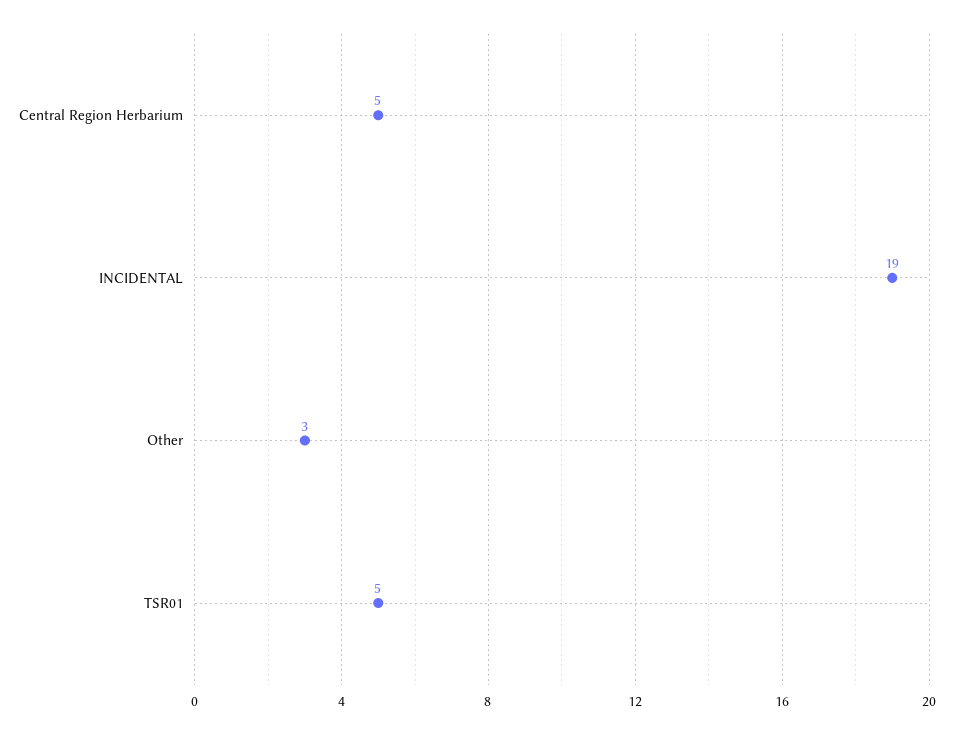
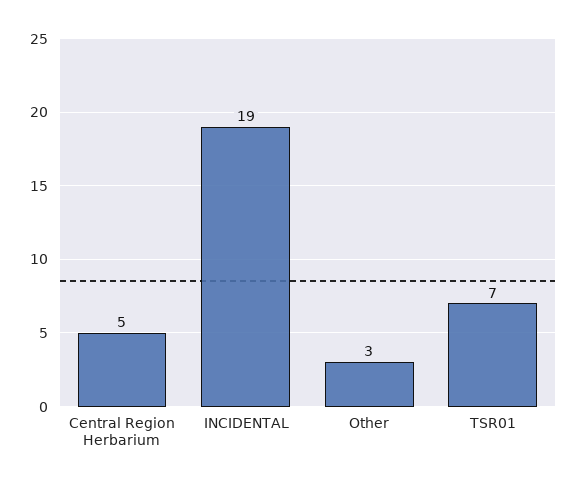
  {
    "Central Region Herbarium": 5,
    "INCIDENTAL": 19,
    "Other": 3,
-   "TSR01": 5
+   "TSR01": 7
  }

